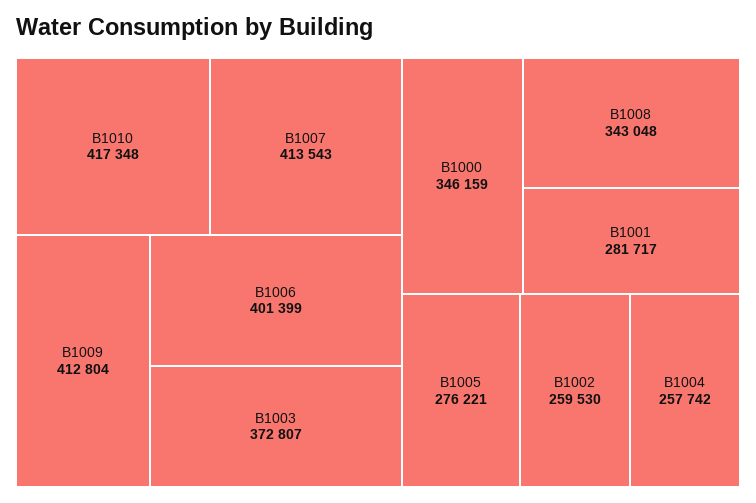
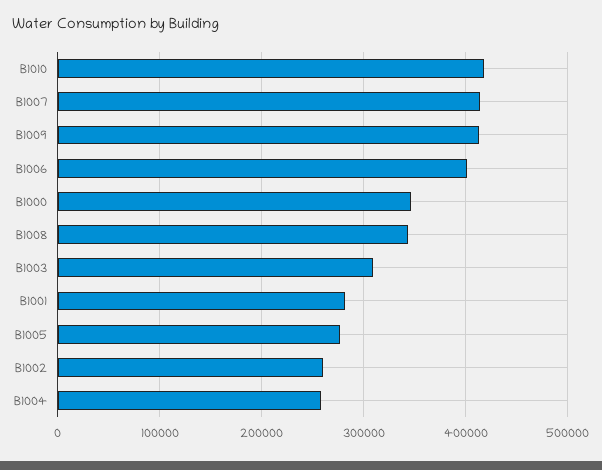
  {
    "B1010": 417348,
    "B1007": 413543,
    "B1009": 412804,
    "B1006": 401399,
-   "B1003": 372807,
+   "B1003": 310000,
    "B1000": 346159,
    "B1008": 343048,
    "B1001": 281717,
    "B1005": 276221,
    "B1002": 259530,
    "B1004": 257742
  }

